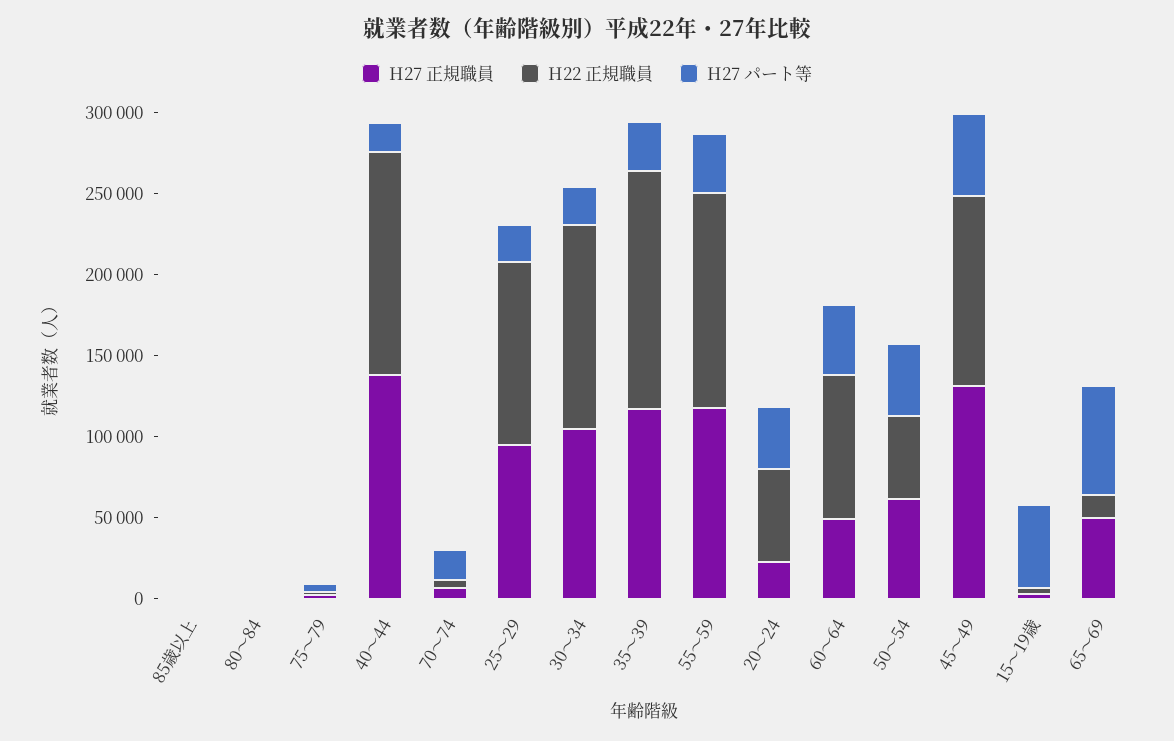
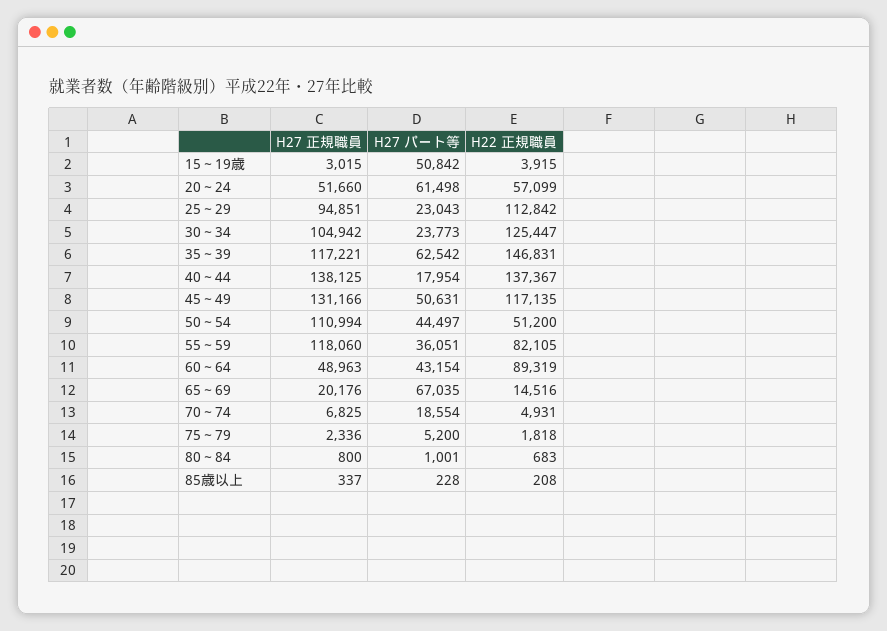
  {
    "H27 正規職員": {
      "85歳以上": 337,
      "80～84": 800,
      "75～79": 2336,
      "40～44": 138125,
      "70～74": 6825,
      "25～29": 94851,
      "30～34": 104942,
      "35～39": 117221,
      "55～59": 118060,
-     "20～24": 20000,
+     "20～24": 51660,
      "60～64": 48963,
-     "50～54": 60000,
+     "50～54": 110994,
      "45～49": 131166,
      "15～19歳": 3015,
-     "65～69": 50000
+     "65～69": 20176
    },
    "H22 正規職員": {
      "85歳以上": 208,
      "80～84": 683,
      "75～79": 1818,
      "40～44": 137367,
      "70～74": 4931,
      "25～29": 112842,
      "30～34": 125447,
      "35～39": 146831,
-     "55～59": 130000,
+     "55～59": 82105,
      "20～24": 57099,
      "60～64": 89319,
      "50～54": 51200,
      "45～49": 117135,
      "15～19歳": 3915,
      "65～69": 14516
    },
    "H27 パート等": {
      "85歳以上": 228,
      "80～84": 1001,
      "75～79": 5200,
      "40～44": 17954,
      "70～74": 18554,
      "25～29": 23043,
      "30～34": 23773,
-     "35～39": 30000,
+     "35～39": 62542,
      "55～59": 36051,
-     "20～24": 40000,
+     "20～24": 61498,
      "60～64": 43154,
      "50～54": 44497,
      "45～49": 50631,
      "15～19歳": 50842,
      "65～69": 67035
    }
  }

